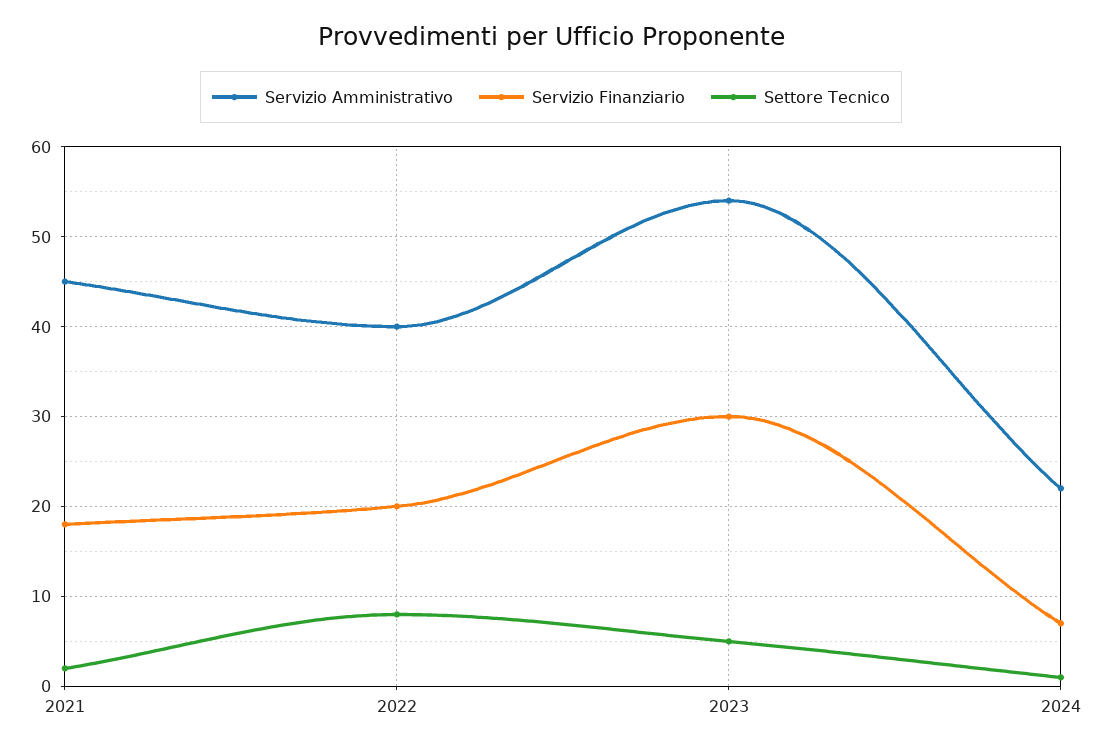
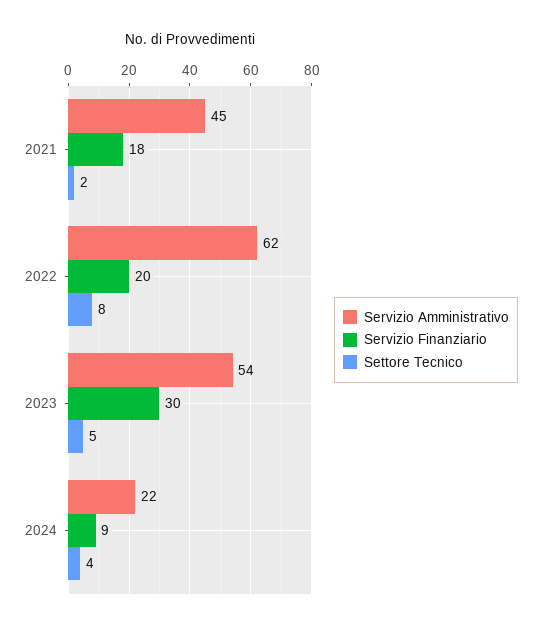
  {
    "Servizio Amministrativo": {
      "2021": 45,
-     "2022": 40,
+     "2022": 62,
      "2023": 54,
      "2024": 22
    },
    "Servizio Finanziario": {
      "2021": 18,
      "2022": 20,
      "2023": 30,
-     "2024": 7
+     "2024": 9
    },
    "Settore Tecnico": {
      "2021": 2,
      "2022": 8,
      "2023": 5,
-     "2024": 1
+     "2024": 4
    }
  }

